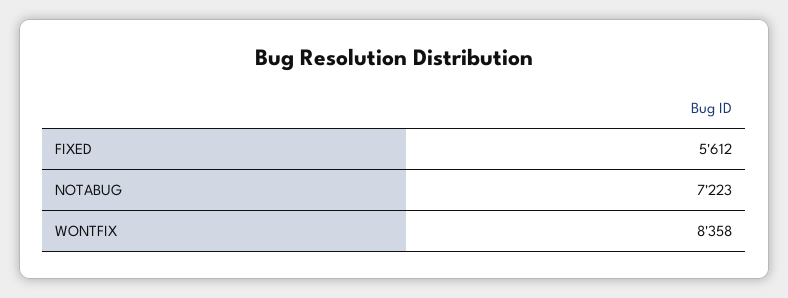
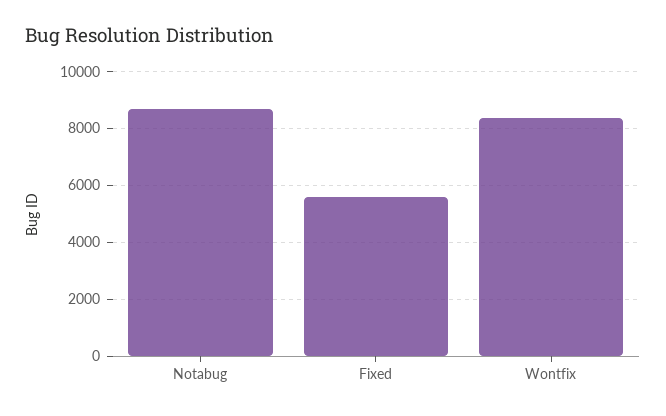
  {
    "FIXED": 5612,
-   "NOTABUG": 7223,
+   "NOTABUG": 8750,
    "WONTFIX": 8358
  }

